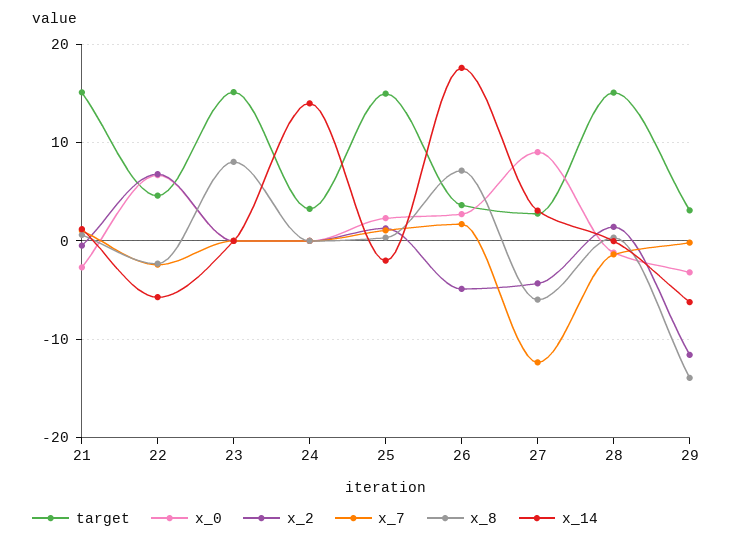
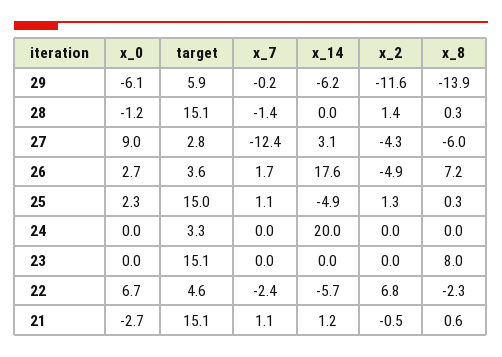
  {
    "target": {
      "21": 15.1,
      "22": 4.6,
      "23": 15.1,
      "24": 3.3,
      "25": 15,
      "26": 3.6,
      "27": 2.8,
      "28": 15.1,
-     "29": 3
+     "29": 5.9
    },
    "x_0": {
      "21": -2.7,
      "22": 6.7,
      "23": 0,
      "24": 0,
      "25": 2.3,
      "26": 2.7,
      "27": 9,
      "28": -1.2,
-     "29": -3
+     "29": -6.1
    },
    "x_2": {
      "21": -0.5,
      "22": 6.8,
      "23": 0,
      "24": 0,
      "25": 1.3,
      "26": -4.9,
      "27": -4.3,
      "28": 1.4,
      "29": -11.6
    },
    "x_7": {
      "21": 1.1,
      "22": -2.4,
      "23": 0,
      "24": 0,
      "25": 1.1,
      "26": 1.7,
      "27": -12.4,
      "28": -1.4,
      "29": -0.2
    },
    "x_8": {
      "21": 0.6,
      "22": -2.3,
      "23": 8,
      "24": 0,
      "25": 0.3,
      "26": 7.2,
      "27": -6,
      "28": 0.3,
      "29": -13.9
    },
    "x_14": {
      "21": 1.2,
      "22": -5.7,
      "23": 0,
-     "24": 14,
+     "24": 20,
-     "25": -2,
+     "25": -4.9,
      "26": 17.6,
      "27": 3.1,
      "28": 0,
      "29": -6.2
    }
  }

